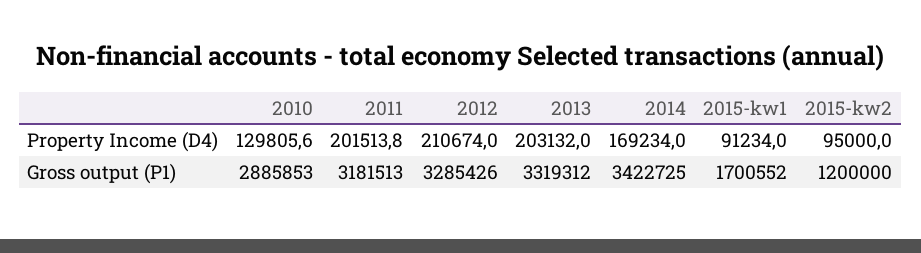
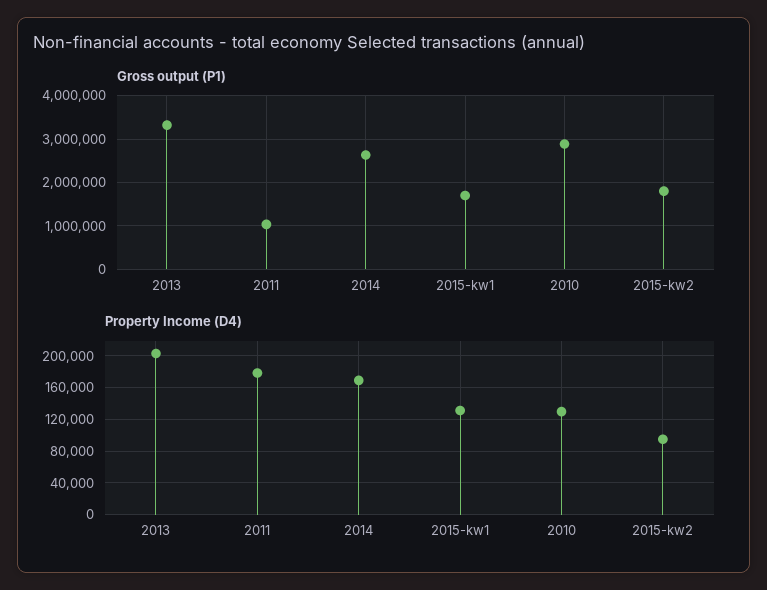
  {
    "Property Income (D4)": {
      "2010": 129805.6,
-     "2011": 201513.8,
+     "2011": 180000,
-     "2012": 210674,
      "2013": 203132,
      "2014": 169234,
-     "2015-kw1": 91234,
+     "2015-kw1": 130000,
      "2015-kw2": 95000
    },
    "Gross output (P1)": {
      "2010": 2885853,
-     "2011": 3181513,
+     "2011": 1000000,
-     "2012": 3285426,
      "2013": 3319312,
-     "2014": 3422725,
+     "2014": 2600000,
      "2015-kw1": 1700552,
-     "2015-kw2": 1200000
+     "2015-kw2": 1800000
    }
  }

